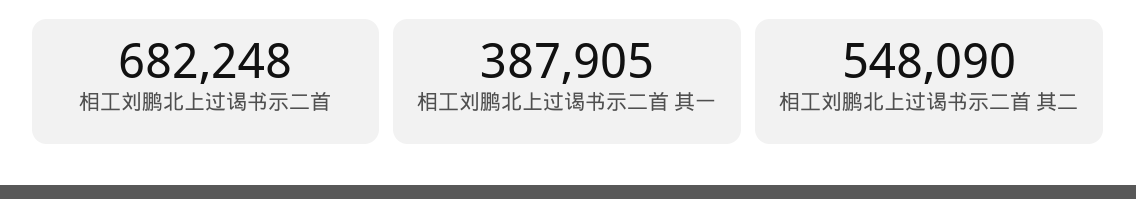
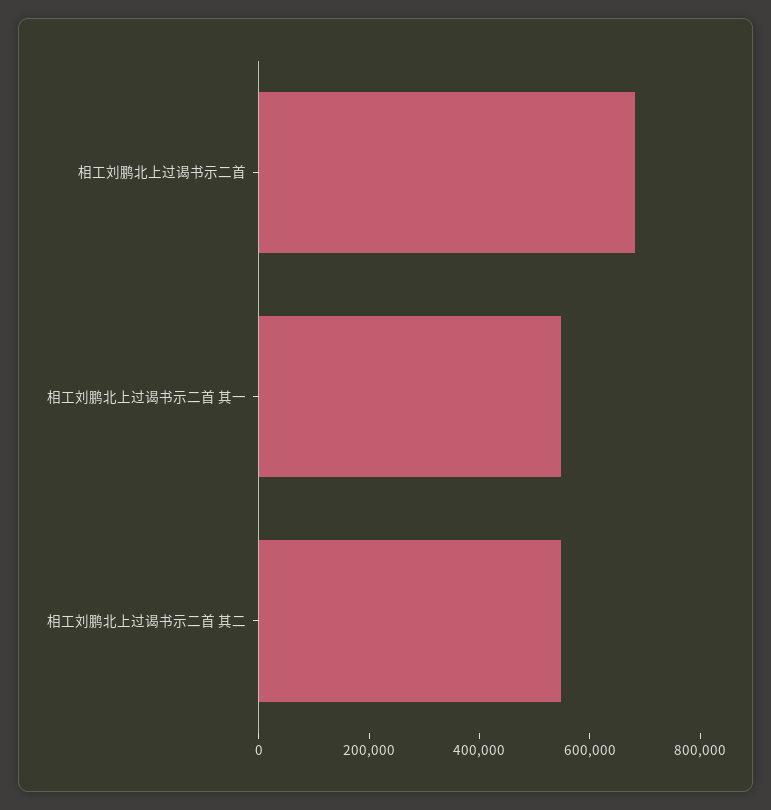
  {
    "相工刘鹏北上过谒书示二首": 682248,
-   "相工刘鹏北上过谒书示二首 其一": 387905,
+   "相工刘鹏北上过谒书示二首 其一": 550000,
    "相工刘鹏北上过谒书示二首 其二": 548090
  }

